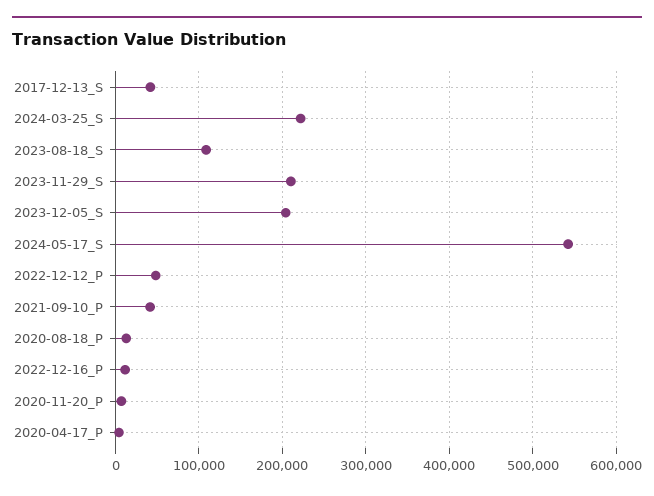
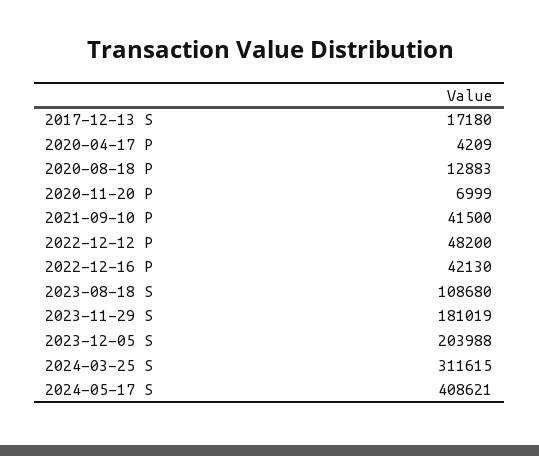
  {
-   "2017-12-13_S": 40000,
+   "2017-12-13_S": 17180,
-   "2024-03-25_S": 220000,
+   "2024-03-25_S": 311615,
    "2023-08-18_S": 108680,
-   "2023-11-29_S": 210000,
+   "2023-11-29_S": 181019,
    "2023-12-05_S": 203988,
-   "2024-05-17_S": 540000,
+   "2024-05-17_S": 408621,
    "2022-12-12_P": 48200,
    "2021-09-10_P": 41500,
    "2020-08-18_P": 12883,
-   "2022-12-16_P": 10000,
+   "2022-12-16_P": 42130,
    "2020-11-20_P": 6999,
    "2020-04-17_P": 4209
  }

